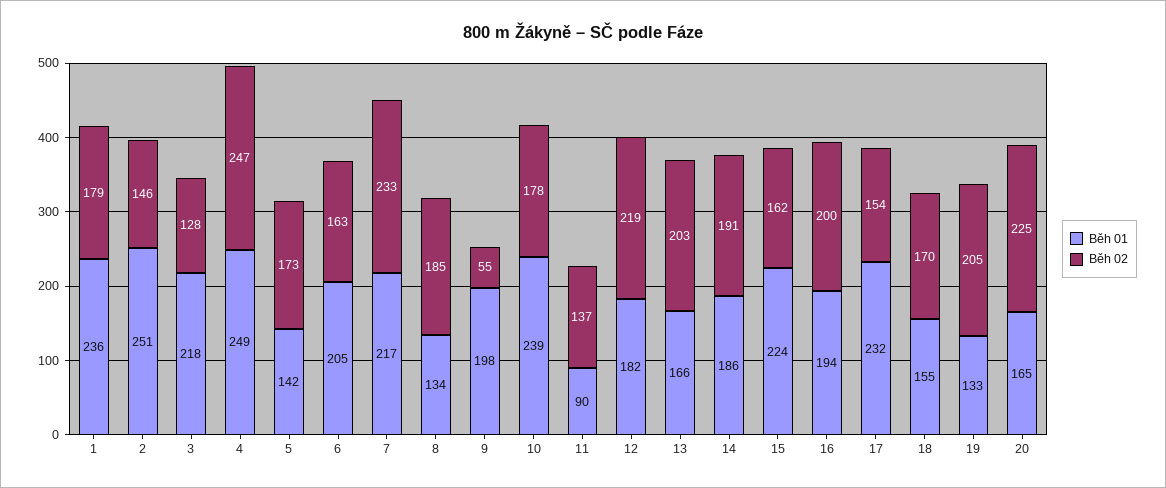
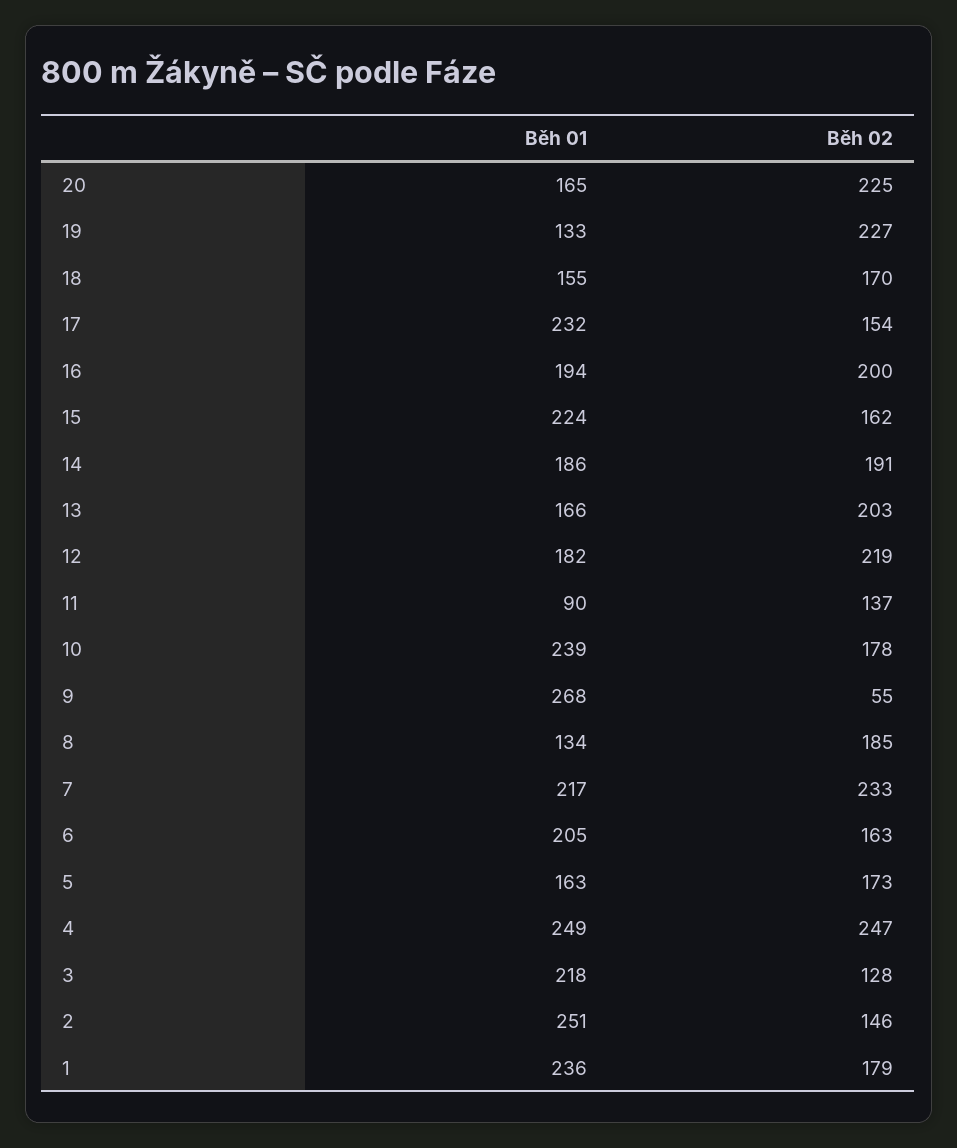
  {
    "Běh 01": {
      "1": 236,
      "2": 251,
      "3": 218,
      "4": 249,
-     "5": 142,
+     "5": 163,
      "6": 205,
      "7": 217,
      "8": 134,
-     "9": 198,
+     "9": 268,
      "10": 239,
      "11": 90,
      "12": 182,
      "13": 166,
      "14": 186,
      "15": 224,
      "16": 194,
      "17": 232,
      "18": 155,
      "19": 133,
      "20": 165
    },
    "Běh 02": {
      "1": 179,
      "2": 146,
      "3": 128,
      "4": 247,
      "5": 173,
      "6": 163,
      "7": 233,
      "8": 185,
      "9": 55,
      "10": 178,
      "11": 137,
      "12": 219,
      "13": 203,
      "14": 191,
      "15": 162,
      "16": 200,
      "17": 154,
      "18": 170,
-     "19": 205,
+     "19": 227,
      "20": 225
    }
  }

